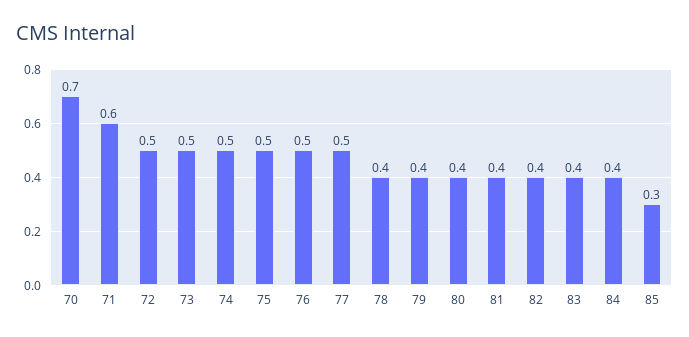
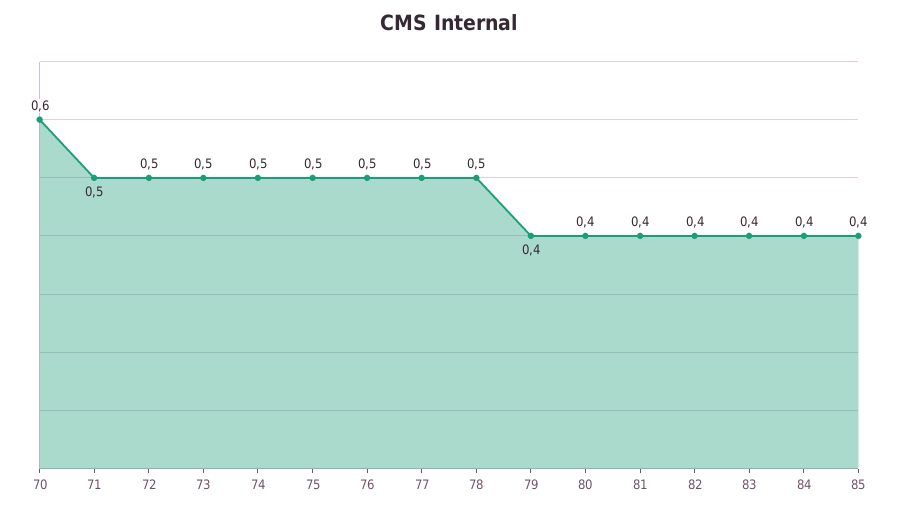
  {
-   "70": 0.7,
+   "70": 0.6,
-   "71": 0.6,
+   "71": 0.5,
    "72": 0.5,
    "73": 0.5,
    "74": 0.5,
    "75": 0.5,
    "76": 0.5,
    "77": 0.5,
-   "78": 0.4,
+   "78": 0.5,
    "79": 0.4,
    "80": 0.4,
    "81": 0.4,
    "82": 0.4,
    "83": 0.4,
    "84": 0.4,
-   "85": 0.3
+   "85": 0.4
  }

